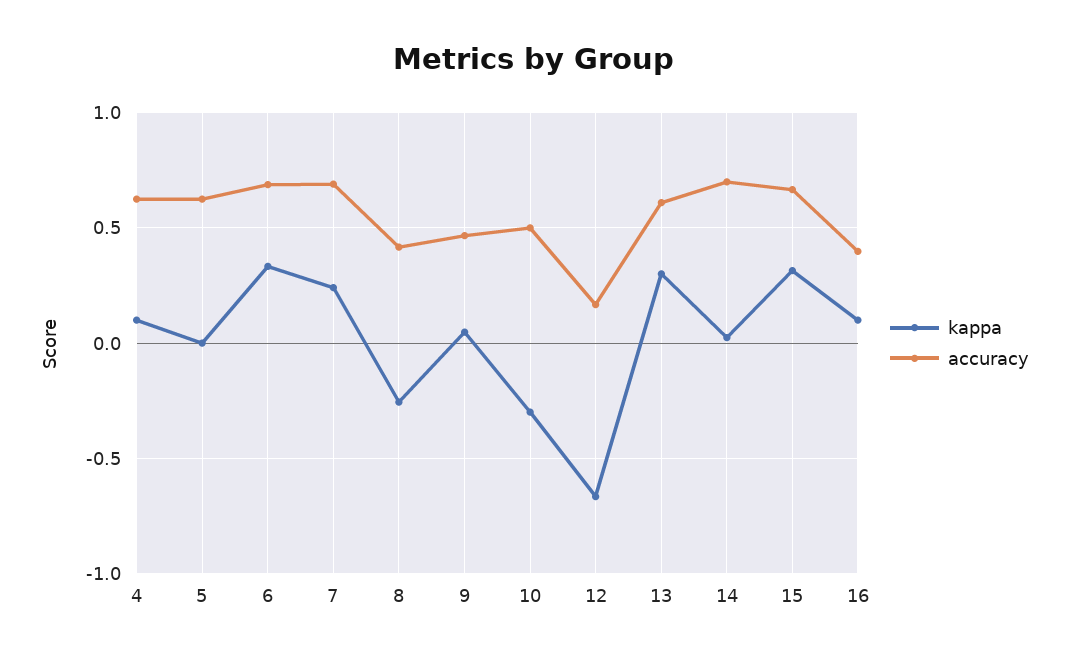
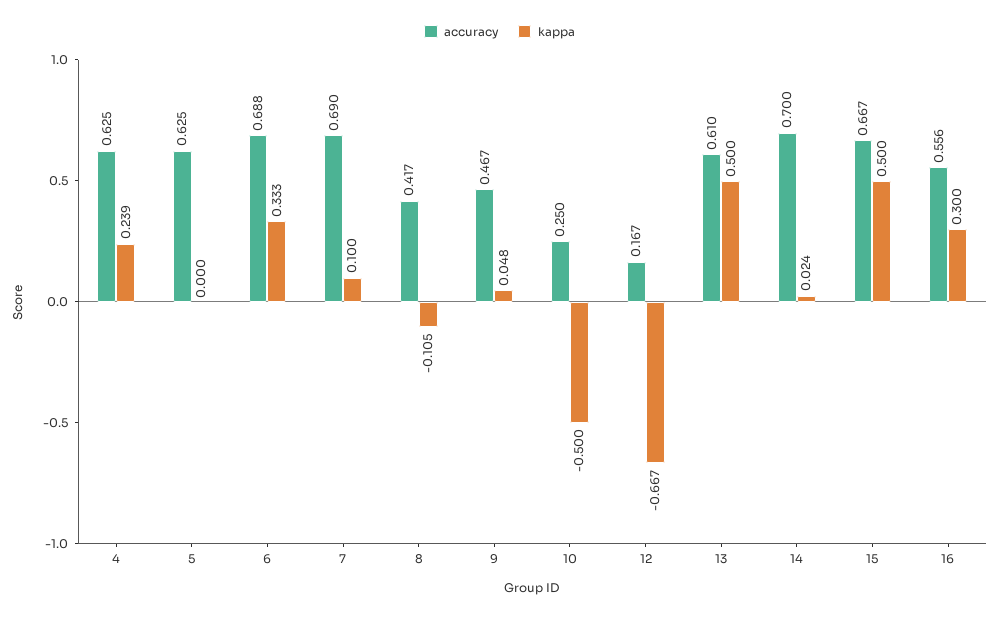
  {
    "kappa": {
-     "4": 0.1,
+     "4": 0.239,
      "5": 0,
      "6": 0.333,
-     "7": 0.25,
+     "7": 0.1,
-     "8": -0.25,
+     "8": -0.105,
      "9": 0.048,
-     "10": -0.3,
+     "10": -0.5,
      "12": -0.667,
-     "13": 0.3,
+     "13": 0.5,
      "14": 0.024,
-     "15": 0.3,
+     "15": 0.5,
-     "16": 0.1
+     "16": 0.3
    },
    "accuracy": {
      "4": 0.625,
      "5": 0.625,
      "6": 0.688,
      "7": 0.69,
      "8": 0.417,
      "9": 0.467,
-     "10": 0.5,
+     "10": 0.25,
      "12": 0.167,
      "13": 0.61,
      "14": 0.7,
      "15": 0.667,
-     "16": 0.4
+     "16": 0.556
    }
  }

